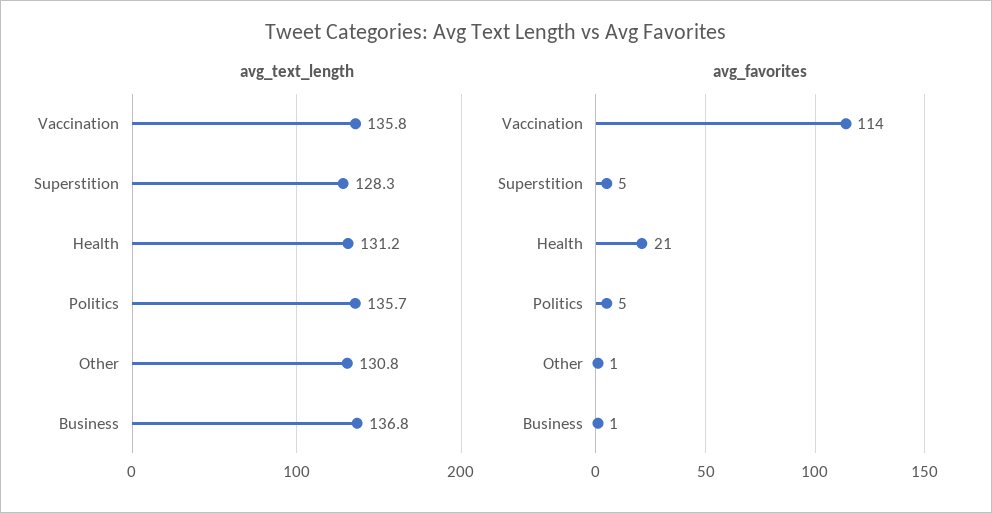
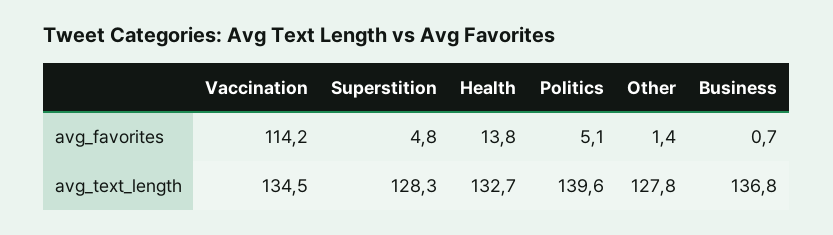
  {
    "avg_text_length": {
-     "Vaccination": 135.8,
+     "Vaccination": 134.5,
      "Superstition": 128.3,
-     "Health": 131.2,
+     "Health": 132.7,
-     "Politics": 135.7,
+     "Politics": 139.6,
-     "Other": 130.8,
+     "Other": 127.8,
      "Business": 136.8
    },
    "avg_favorites": {
      "Vaccination": 114.2,
      "Superstition": 4.8,
-     "Health": 21,
+     "Health": 13.8,
      "Politics": 5.1,
      "Other": 1.4,
      "Business": 0.7
    }
  }

